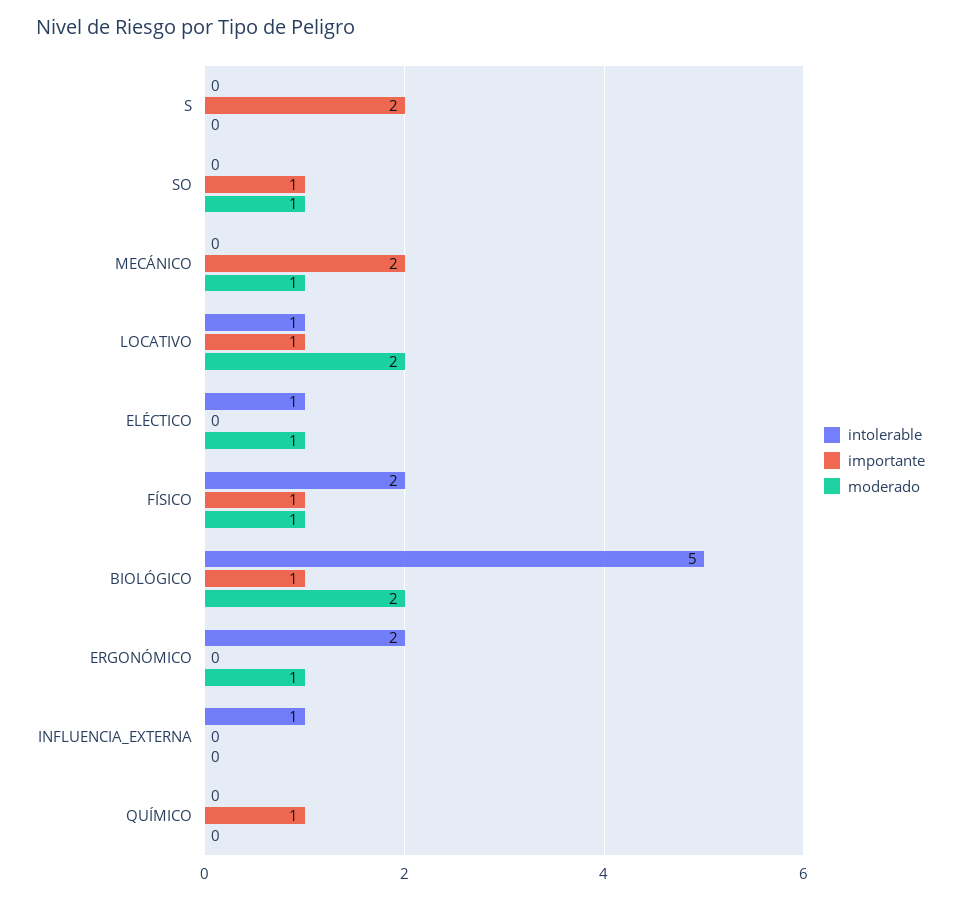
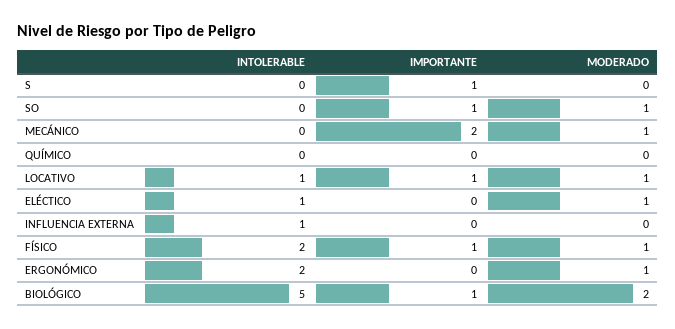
  {
    "intolerable": {
      "S": 0,
      "SO": 0,
      "MECÁNICO": 0,
      "LOCATIVO": 1,
      "ELÉCTICO": 1,
      "FÍSICO": 2,
      "BIOLÓGICO": 5,
      "ERGONÓMICO": 2,
      "INFLUENCIA_EXTERNA": 1,
      "QUÍMICO": 0
    },
    "importante": {
-     "S": 2,
+     "S": 1,
      "SO": 1,
      "MECÁNICO": 2,
      "LOCATIVO": 1,
      "ELÉCTICO": 0,
      "FÍSICO": 1,
      "BIOLÓGICO": 1,
      "ERGONÓMICO": 0,
      "INFLUENCIA_EXTERNA": 0,
-     "QUÍMICO": 1
+     "QUÍMICO": 0
    },
    "moderado": {
      "S": 0,
      "SO": 1,
      "MECÁNICO": 1,
-     "LOCATIVO": 2,
+     "LOCATIVO": 1,
      "ELÉCTICO": 1,
      "FÍSICO": 1,
      "BIOLÓGICO": 2,
      "ERGONÓMICO": 1,
      "INFLUENCIA_EXTERNA": 0,
      "QUÍMICO": 0
    }
  }

